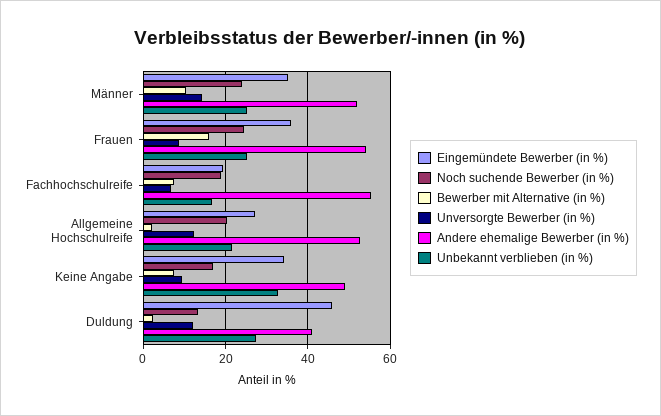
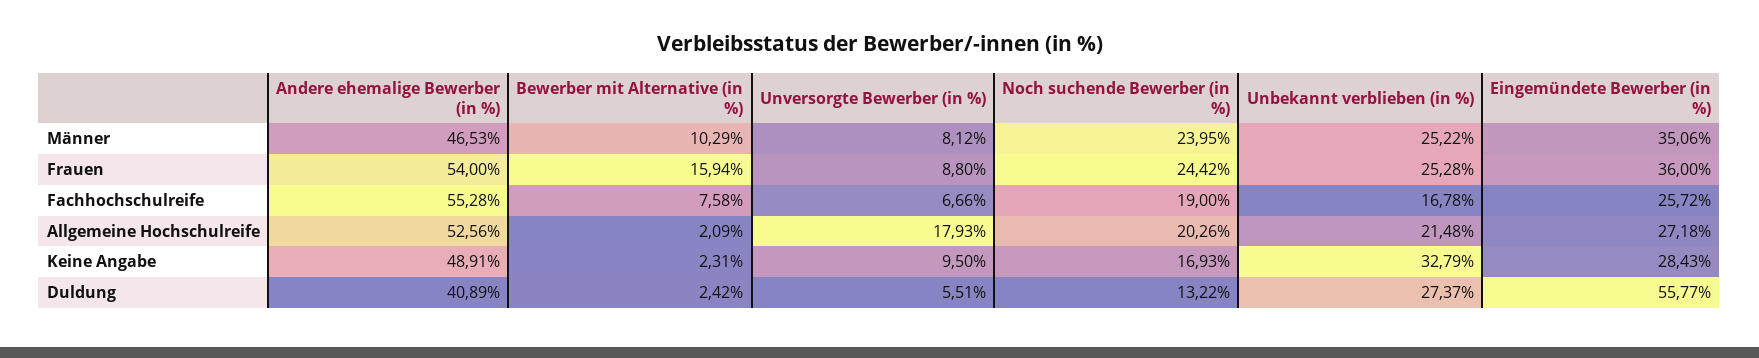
  {
    "Eingemündete Bewerber (in %)": {
      "Männer": 35.06,
      "Frauen": 36,
-     "Fachhochschulreife": 20,
+     "Fachhochschulreife": 25.72,
      "Allgemeine Hochschulreife": 27.18,
-     "Keine Angabe": 34,
+     "Keine Angabe": 28.43,
-     "Duldung": 46
+     "Duldung": 55.77
    },
    "Noch suchende Bewerber (in %)": {
      "Männer": 23.95,
      "Frauen": 24.42,
      "Fachhochschulreife": 19,
      "Allgemeine Hochschulreife": 20.26,
      "Keine Angabe": 16.93,
      "Duldung": 13.22
    },
    "Bewerber mit Alternative (in %)": {
      "Männer": 10.29,
      "Frauen": 15.94,
      "Fachhochschulreife": 7.58,
      "Allgemeine Hochschulreife": 2.09,
-     "Keine Angabe": 8,
+     "Keine Angabe": 2.31,
      "Duldung": 2.42
    },
    "Unversorgte Bewerber (in %)": {
-     "Männer": 14,
+     "Männer": 8.12,
      "Frauen": 8.8,
      "Fachhochschulreife": 6.66,
-     "Allgemeine Hochschulreife": 12,
+     "Allgemeine Hochschulreife": 17.93,
      "Keine Angabe": 9.5,
-     "Duldung": 12
+     "Duldung": 5.51
    },
    "Andere ehemalige Bewerber (in %)": {
-     "Männer": 52,
+     "Männer": 46.53,
      "Frauen": 54,
      "Fachhochschulreife": 55.28,
      "Allgemeine Hochschulreife": 52.56,
      "Keine Angabe": 48.91,
      "Duldung": 40.89
    },
    "Unbekannt verblieben (in %)": {
      "Männer": 25.22,
      "Frauen": 25.28,
      "Fachhochschulreife": 16.78,
      "Allgemeine Hochschulreife": 21.48,
      "Keine Angabe": 32.79,
      "Duldung": 27.37
    }
  }

